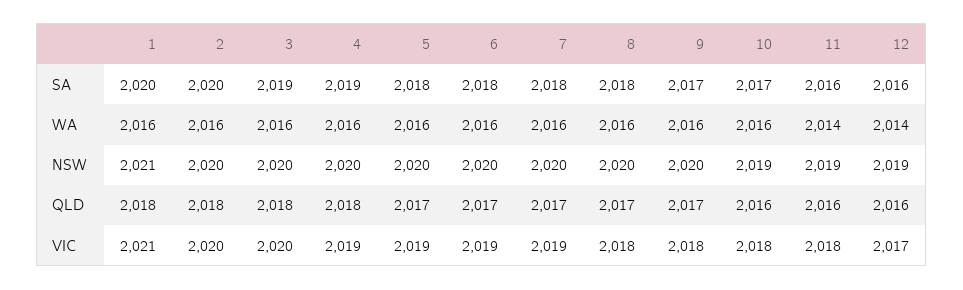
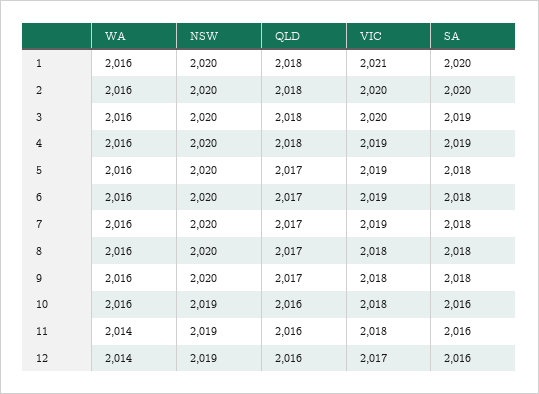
  {
    "1": {
      "SA": 2020,
      "WA": 2016,
-     "NSW": 2021,
+     "NSW": 2020,
      "QLD": 2018,
      "VIC": 2021
    },
    "2": {
      "SA": 2020,
      "WA": 2016,
      "NSW": 2020,
      "QLD": 2018,
      "VIC": 2020
    },
    "3": {
      "SA": 2019,
      "WA": 2016,
      "NSW": 2020,
      "QLD": 2018,
      "VIC": 2020
    },
    "4": {
      "SA": 2019,
      "WA": 2016,
      "NSW": 2020,
      "QLD": 2018,
      "VIC": 2019
    },
    "5": {
      "SA": 2018,
      "WA": 2016,
      "NSW": 2020,
      "QLD": 2017,
      "VIC": 2019
    },
    "6": {
      "SA": 2018,
      "WA": 2016,
      "NSW": 2020,
      "QLD": 2017,
      "VIC": 2019
    },
    "7": {
      "SA": 2018,
      "WA": 2016,
      "NSW": 2020,
      "QLD": 2017,
      "VIC": 2019
    },
    "8": {
      "SA": 2018,
      "WA": 2016,
      "NSW": 2020,
      "QLD": 2017,
      "VIC": 2018
    },
    "9": {
-     "SA": 2017,
+     "SA": 2018,
      "WA": 2016,
      "NSW": 2020,
      "QLD": 2017,
      "VIC": 2018
    },
    "10": {
-     "SA": 2017,
+     "SA": 2016,
      "WA": 2016,
      "NSW": 2019,
      "QLD": 2016,
      "VIC": 2018
    },
    "11": {
      "SA": 2016,
      "WA": 2014,
      "NSW": 2019,
      "QLD": 2016,
      "VIC": 2018
    },
    "12": {
      "SA": 2016,
      "WA": 2014,
      "NSW": 2019,
      "QLD": 2016,
      "VIC": 2017
    }
  }

